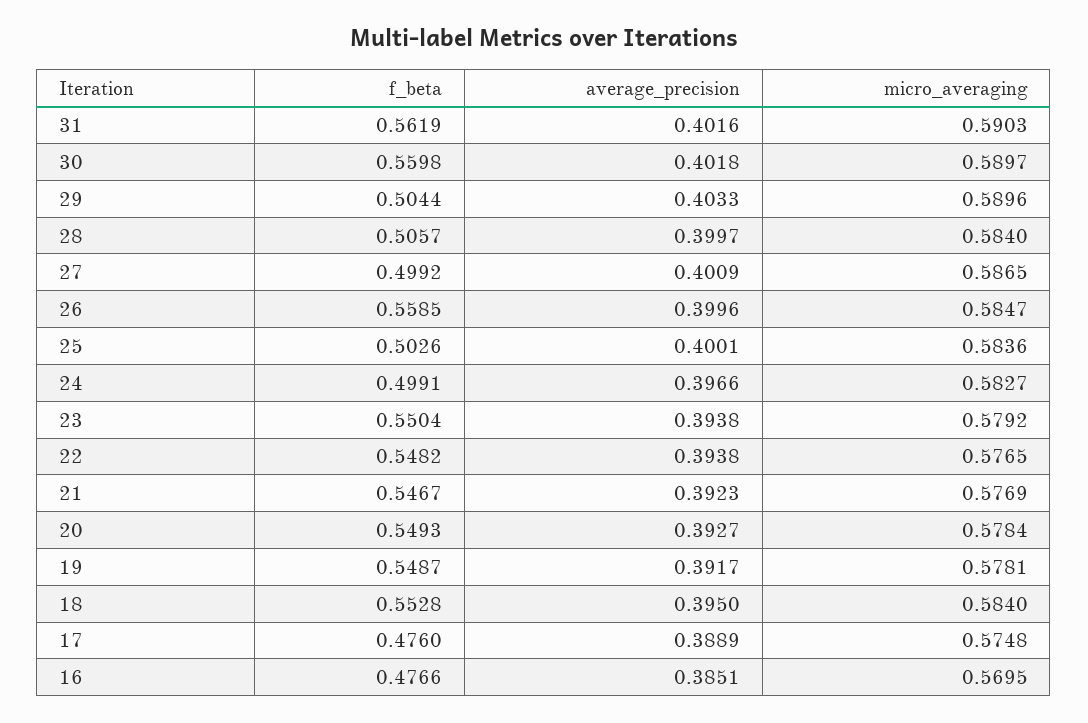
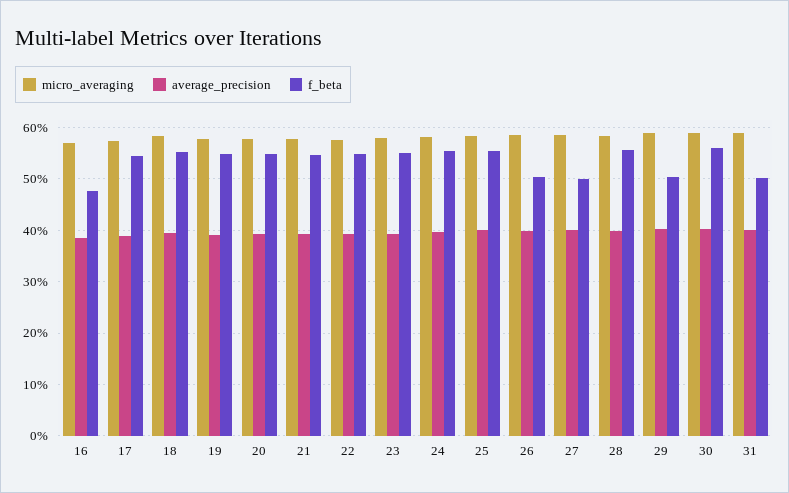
  {
    "f_beta": {
-     "31": 0.5619,
+     "31": 0.5,
      "30": 0.5598,
      "29": 0.5044,
-     "28": 0.5057,
+     "28": 0.56,
      "27": 0.4992,
-     "26": 0.5585,
+     "26": 0.5,
-     "25": 0.5026,
+     "25": 0.56,
-     "24": 0.4991,
+     "24": 0.56,
      "23": 0.5504,
      "22": 0.5482,
      "21": 0.5467,
      "20": 0.5493,
      "19": 0.5487,
      "18": 0.5528,
-     "17": 0.476,
+     "17": 0.54,
      "16": 0.4766
    },
    "average_precision": {
      "31": 0.4016,
      "30": 0.4018,
      "29": 0.4033,
      "28": 0.3997,
      "27": 0.4009,
      "26": 0.3996,
      "25": 0.4001,
      "24": 0.3966,
      "23": 0.3938,
      "22": 0.3938,
      "21": 0.3923,
      "20": 0.3927,
      "19": 0.3917,
      "18": 0.395,
      "17": 0.3889,
      "16": 0.3851
    },
    "micro_averaging": {
      "31": 0.5903,
      "30": 0.5897,
      "29": 0.5896,
      "28": 0.584,
      "27": 0.5865,
      "26": 0.5847,
      "25": 0.5836,
      "24": 0.5827,
      "23": 0.5792,
      "22": 0.5765,
      "21": 0.5769,
      "20": 0.5784,
      "19": 0.5781,
      "18": 0.584,
      "17": 0.5748,
      "16": 0.5695
    }
  }

